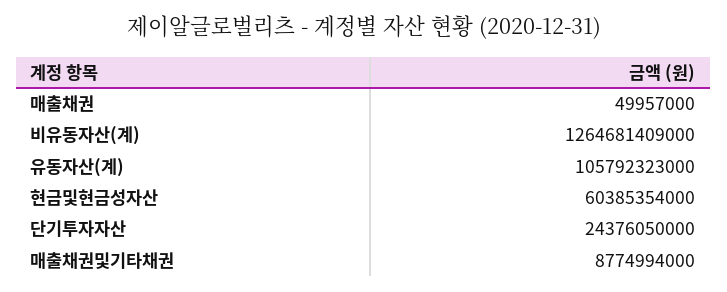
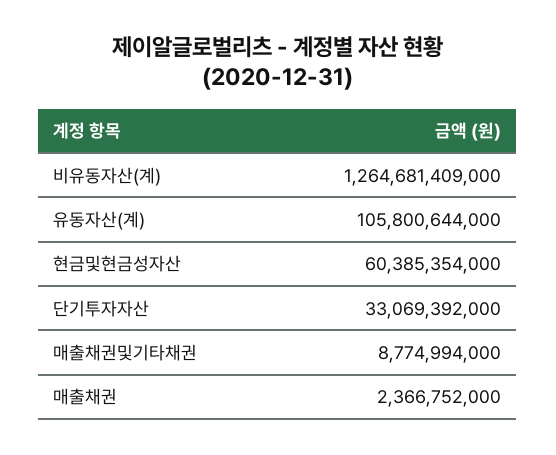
  {
-   "매출채권": 49957000,
+   "매출채권": 2366752000,
    "비유동자산(계)": 1264681409000,
-   "유동자산(계)": 105792323000,
+   "유동자산(계)": 105800644000,
    "현금및현금성자산": 60385354000,
-   "단기투자자산": 24376050000,
+   "단기투자자산": 33069392000,
    "매출채권및기타채권": 8774994000
  }

